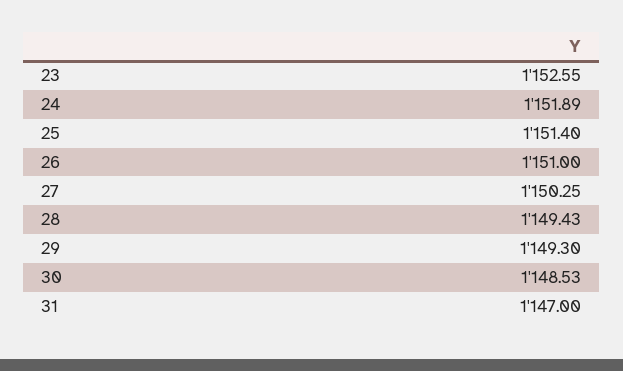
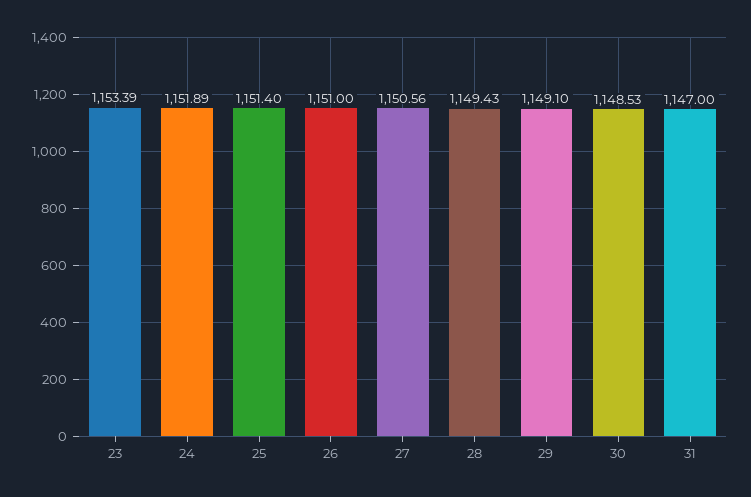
  {
-   "23": 1152.55,
+   "23": 1153.39,
    "24": 1151.89,
    "25": 1151.4,
    "26": 1151,
-   "27": 1150.25,
+   "27": 1150.56,
    "28": 1149.43,
-   "29": 1149.3,
+   "29": 1149.1,
    "30": 1148.53,
    "31": 1147
  }

